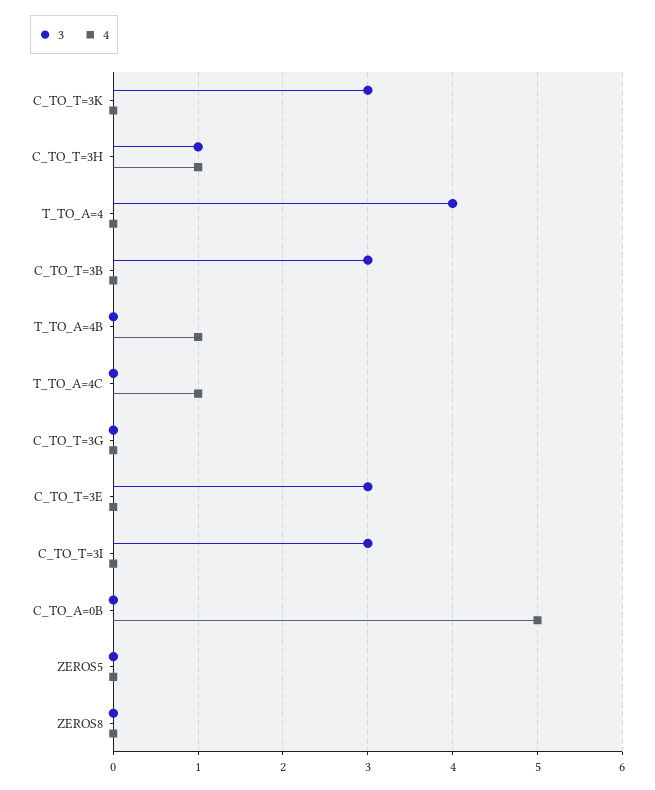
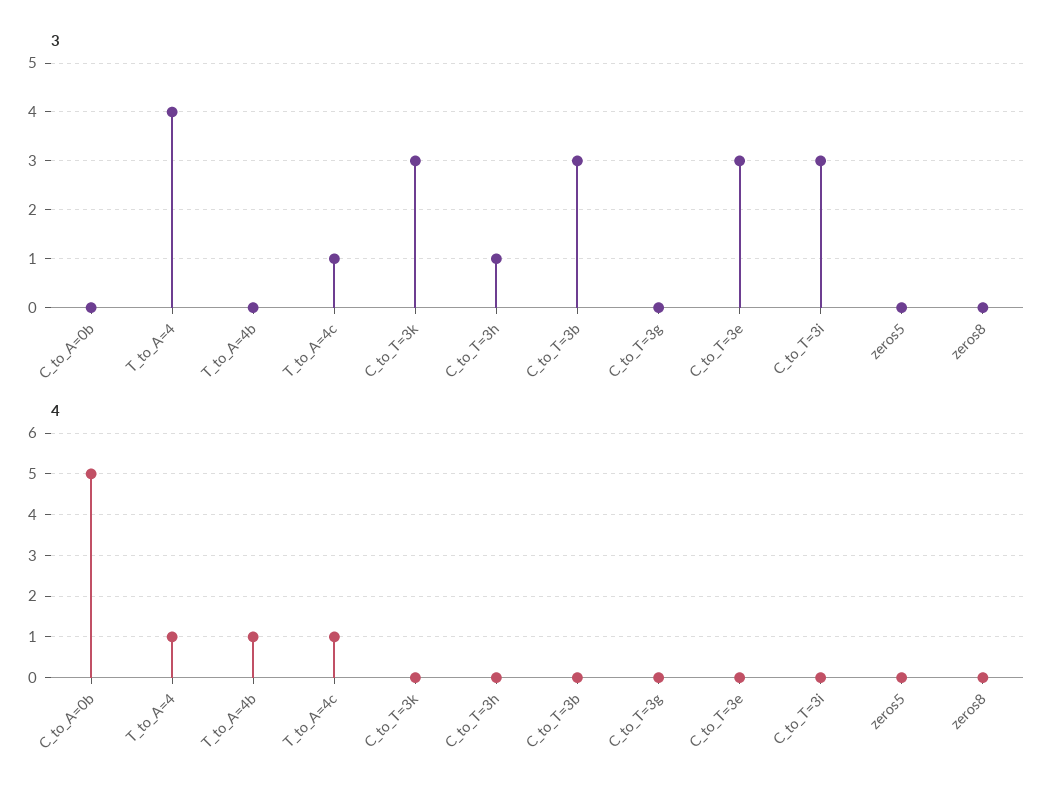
  {
    "3": {
      "C_TO_T=3K": 3,
      "C_TO_T=3H": 1,
      "T_TO_A=4": 4,
      "C_TO_T=3B": 3,
      "T_TO_A=4B": 0,
-     "T_TO_A=4C": 0,
+     "T_TO_A=4C": 1,
      "C_TO_T=3G": 0,
      "C_TO_T=3E": 3,
      "C_TO_T=3I": 3,
      "C_TO_A=0B": 0,
      "ZEROS5": 0,
      "ZEROS8": 0
    },
    "4": {
      "C_TO_T=3K": 0,
-     "C_TO_T=3H": 1,
+     "C_TO_T=3H": 0,
-     "T_TO_A=4": 0,
+     "T_TO_A=4": 1,
      "C_TO_T=3B": 0,
      "T_TO_A=4B": 1,
      "T_TO_A=4C": 1,
      "C_TO_T=3G": 0,
      "C_TO_T=3E": 0,
      "C_TO_T=3I": 0,
      "C_TO_A=0B": 5,
      "ZEROS5": 0,
      "ZEROS8": 0
    }
  }

